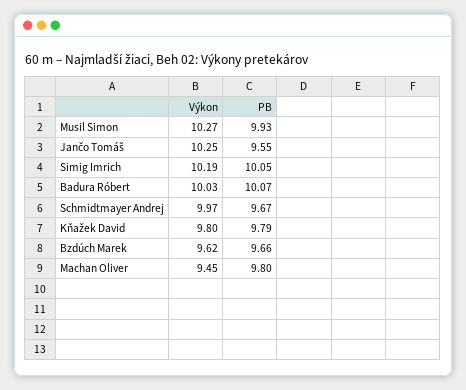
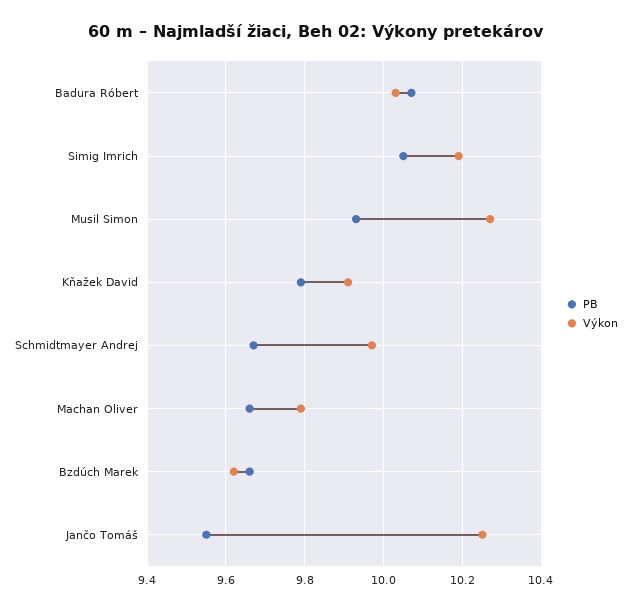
  {
    "Výkon": {
      "Musil Simon": 10.27,
      "Jančo Tomáš": 10.25,
      "Simig Imrich": 10.19,
      "Badura Róbert": 10.03,
      "Schmidtmayer Andrej": 9.97,
-     "Kňažek David": 9.8,
+     "Kňažek David": 9.9,
      "Bzdúch Marek": 9.62,
-     "Machan Oliver": 9.45
+     "Machan Oliver": 9.8
    },
    "PB": {
      "Musil Simon": 9.93,
      "Jančo Tomáš": 9.55,
      "Simig Imrich": 10.05,
      "Badura Róbert": 10.07,
      "Schmidtmayer Andrej": 9.67,
      "Kňažek David": 9.79,
      "Bzdúch Marek": 9.66,
-     "Machan Oliver": 9.8
+     "Machan Oliver": 9.65
    }
  }

